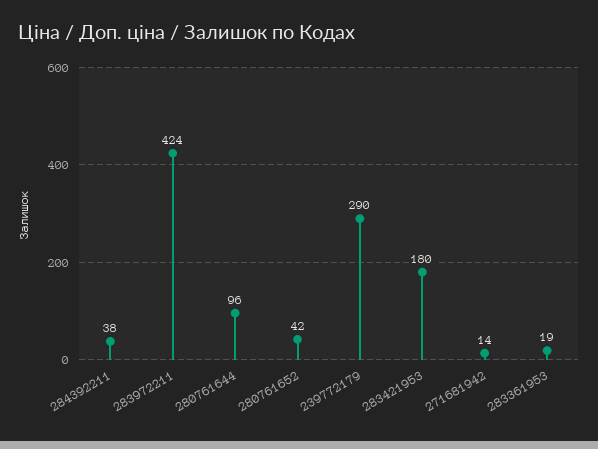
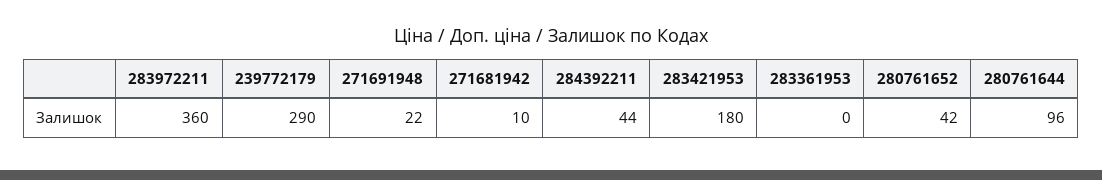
  {
-   "284392211": 38,
+   "284392211": 44,
-   "283972211": 424,
+   "283972211": 360,
    "280761644": 96,
    "280761652": 42,
    "239772179": 290,
    "283421953": 180,
-   "271681942": 14,
+   "271681942": 10,
-   "283361953": 19
+   "283361953": 0,
+   "271691948": 22
  }

